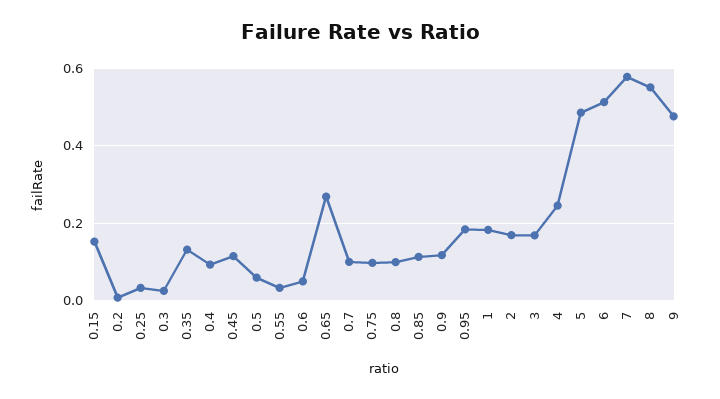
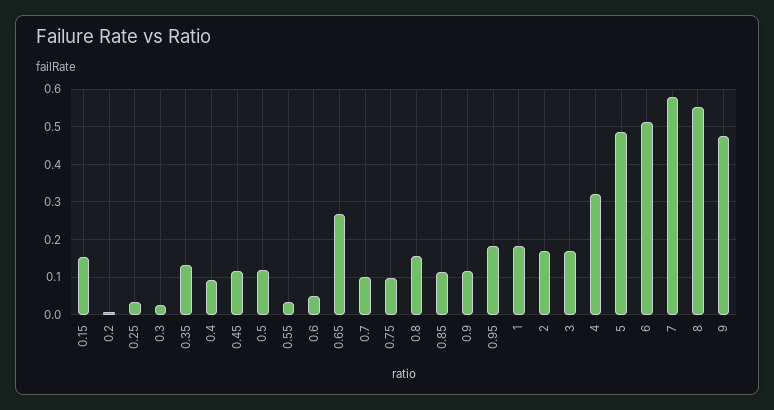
  {
    "0.15": 0.16,
    "0.2": 0,
    "0.25": 0.04,
    "0.3": 0.02,
    "0.35": 0.14,
    "0.4": 0.1,
    "0.45": 0.12,
-   "0.5": 0.06,
+   "0.5": 0.12,
    "0.55": 0.04,
    "0.6": 0.04,
    "0.65": 0.26,
    "0.7": 0.1,
    "0.75": 0.1,
-   "0.8": 0.1,
+   "0.8": 0.16,
    "0.85": 0.12,
    "0.9": 0.12,
    "0.95": 0.18,
    "1": 0.18,
    "2": 0.16,
    "3": 0.16,
-   "4": 0.24,
+   "4": 0.32,
    "5": 0.48,
    "6": 0.52,
    "7": 0.58,
    "8": 0.56,
    "9": 0.48
  }

